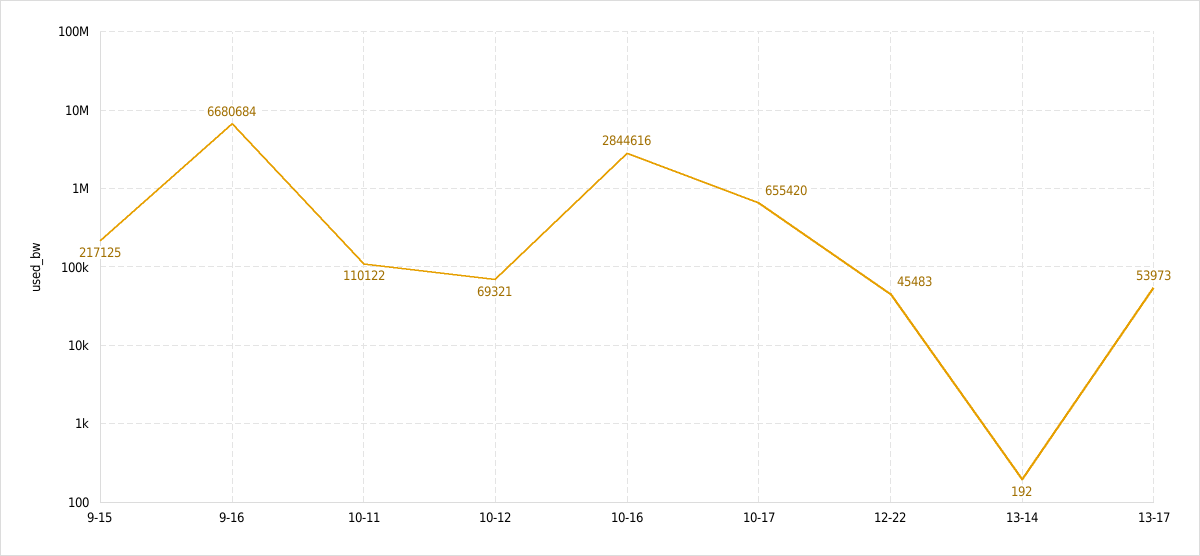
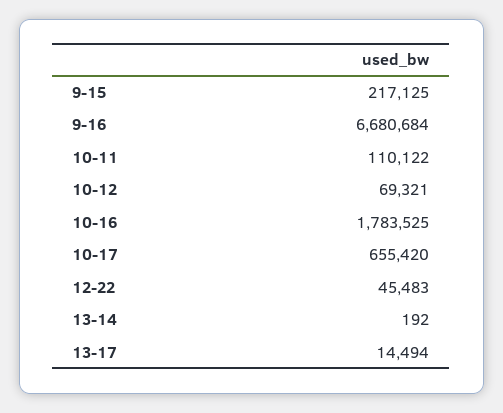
  {
    "9-15": 217125,
    "9-16": 6680684,
    "10-11": 110122,
    "10-12": 69321,
-   "10-16": 2844616,
+   "10-16": 1783525,
    "10-17": 655420,
    "12-22": 45483,
    "13-14": 192,
-   "13-17": 53973
+   "13-17": 14494
  }

